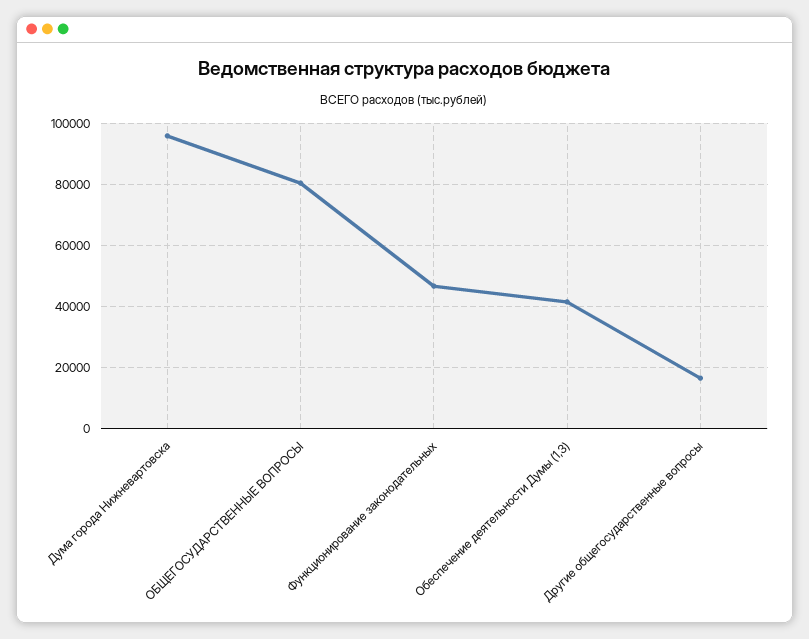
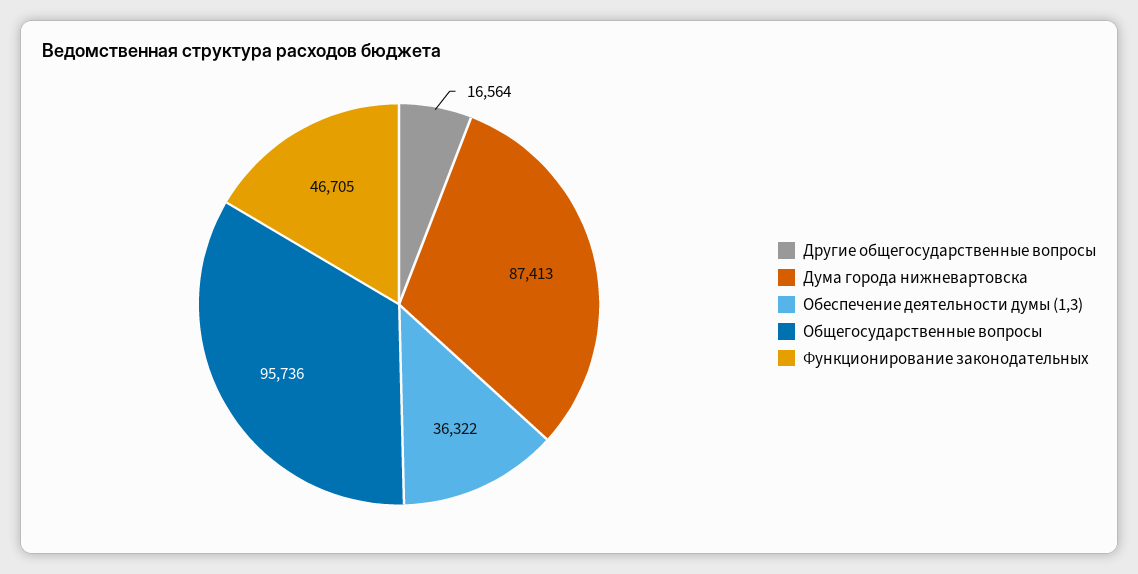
  {
-   "Дума города Нижневартовска": 96000,
+   "Дума города Нижневартовска": 87413,
-   "ОБЩЕГОСУДАРСТВЕННЫЕ ВОПРОСЫ": 80000,
+   "ОБЩЕГОСУДАРСТВЕННЫЕ ВОПРОСЫ": 95736,
    "Функционирование законодательных": 46705,
-   "Обеспечение деятельности Думы (1,3)": 42000,
+   "Обеспечение деятельности Думы (1,3)": 36322,
    "Другие общегосударственные вопросы": 16564
  }

